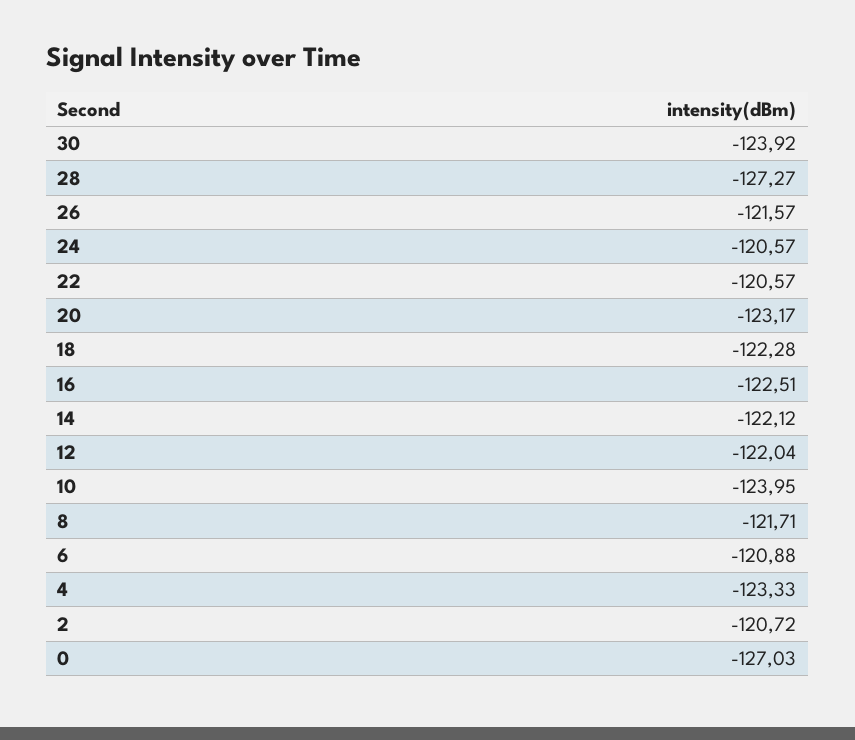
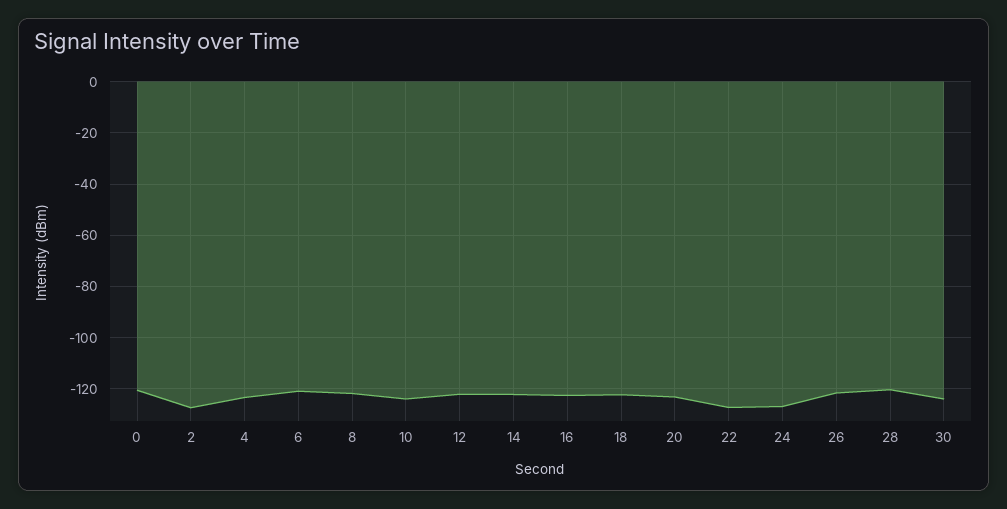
  {
    "30": -123.92,
-   "28": -127.27,
+   "28": -120,
    "26": -121.57,
-   "24": -120.57,
+   "24": -127.5,
-   "22": -120.57,
+   "22": -127.5,
    "20": -123.17,
    "18": -122.28,
    "16": -122.51,
    "14": -122.12,
    "12": -122.04,
    "10": -123.95,
    "8": -121.71,
    "6": -120.88,
    "4": -123.33,
-   "2": -120.72,
+   "2": -127.5,
-   "0": -127.03
+   "0": -120
  }

